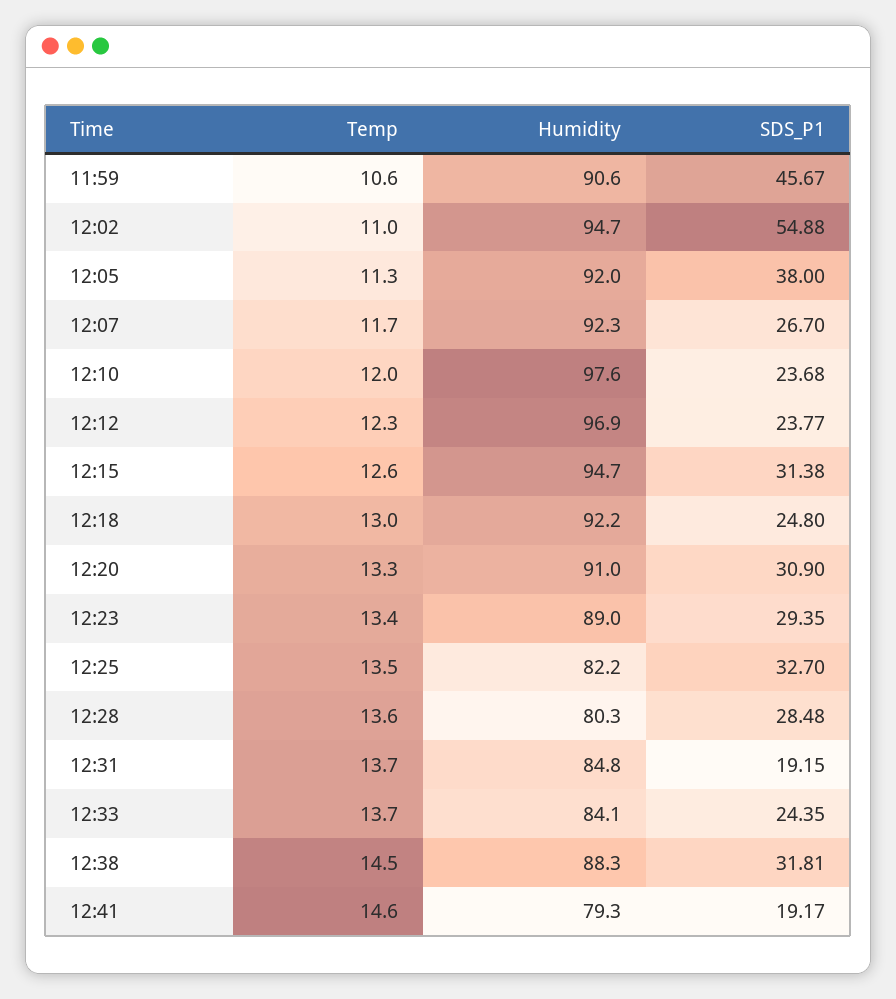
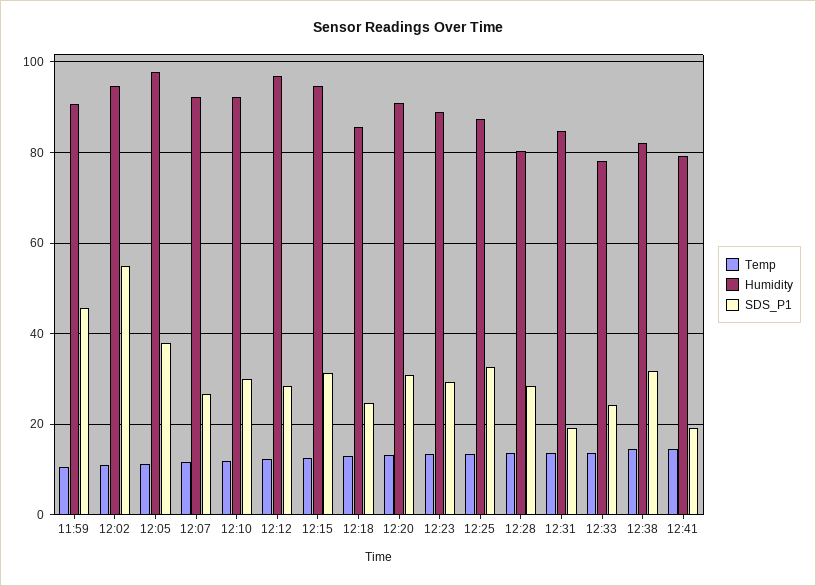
  {
    "Temp": {
      "11:59": 10.6,
      "12:02": 11,
      "12:05": 11.3,
      "12:07": 11.7,
      "12:10": 12,
      "12:12": 12.3,
      "12:15": 12.6,
      "12:18": 13,
      "12:20": 13.3,
      "12:23": 13.4,
      "12:25": 13.5,
      "12:28": 13.6,
      "12:31": 13.7,
      "12:33": 13.7,
      "12:38": 14.5,
      "12:41": 14.6
    },
    "Humidity": {
      "11:59": 90.6,
      "12:02": 94.7,
-     "12:05": 92,
+     "12:05": 98,
      "12:07": 92.3,
-     "12:10": 97.6,
+     "12:10": 92,
      "12:12": 96.9,
      "12:15": 94.7,
-     "12:18": 92.2,
+     "12:18": 86,
      "12:20": 91,
      "12:23": 89,
-     "12:25": 82.2,
+     "12:25": 88,
      "12:28": 80.3,
      "12:31": 84.8,
-     "12:33": 84.1,
+     "12:33": 78,
-     "12:38": 88.3,
+     "12:38": 82,
      "12:41": 79.3
    },
    "SDS_P1": {
      "11:59": 45.67,
      "12:02": 54.88,
      "12:05": 38,
      "12:07": 26.7,
-     "12:10": 23.68,
+     "12:10": 30,
-     "12:12": 23.77,
+     "12:12": 28,
      "12:15": 31.38,
      "12:18": 24.8,
      "12:20": 30.9,
      "12:23": 29.35,
      "12:25": 32.7,
      "12:28": 28.48,
      "12:31": 19.15,
      "12:33": 24.35,
      "12:38": 31.81,
      "12:41": 19.17
    }
  }

